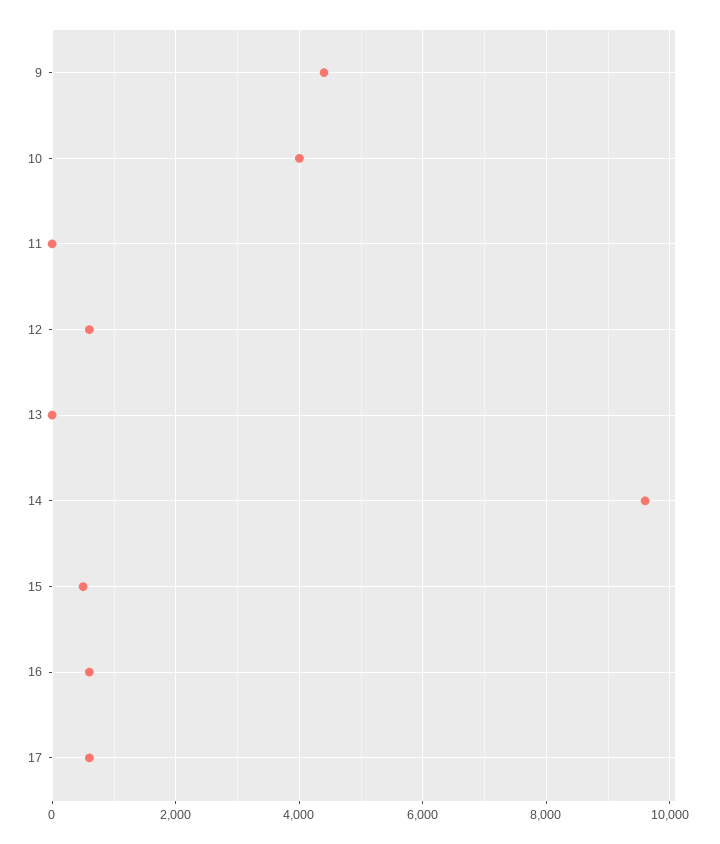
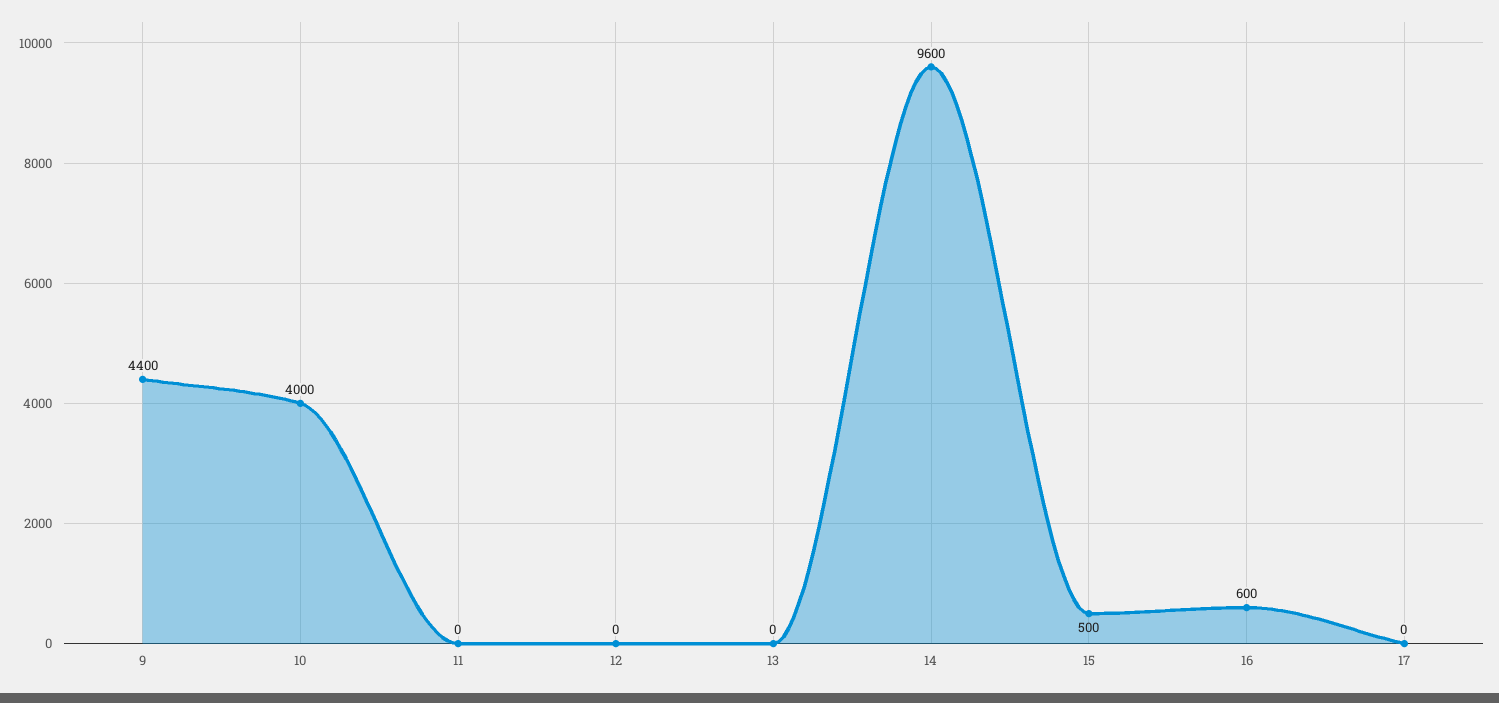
  {
    "9": 4400,
    "10": 4000,
    "11": 0,
-   "12": 600,
+   "12": 0,
    "13": 0,
    "14": 9600,
    "15": 500,
    "16": 600,
-   "17": 600
+   "17": 0
  }

